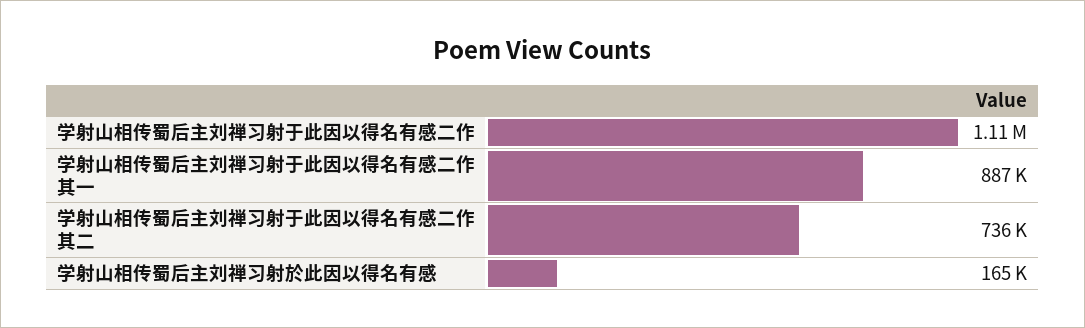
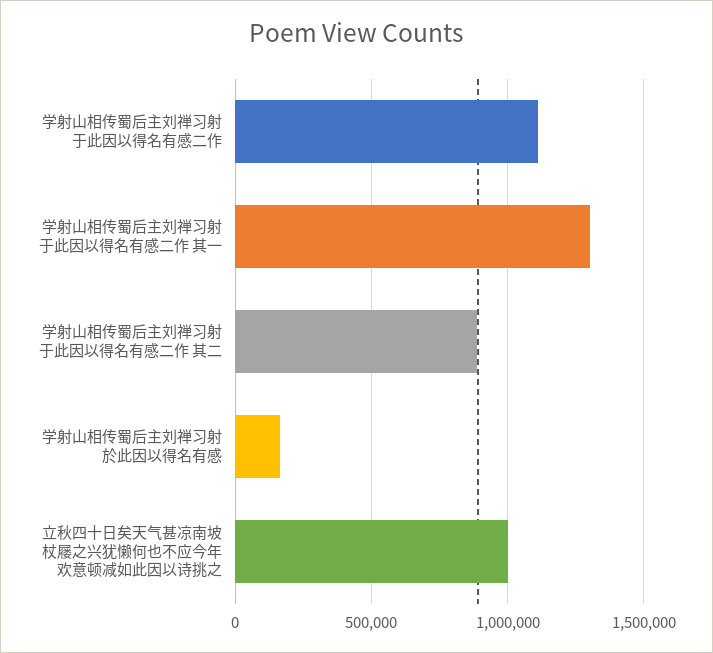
  {
    "学射山相传蜀后主刘禅习射于此因以得名有感二作": 1110000,
-   "学射山相传蜀后主刘禅习射于此因以得名有感二作 其一": 887000,
+   "学射山相传蜀后主刘禅习射于此因以得名有感二作 其一": 1300000,
-   "学射山相传蜀后主刘禅习射于此因以得名有感二作 其二": 736000,
+   "学射山相传蜀后主刘禅习射于此因以得名有感二作 其二": 900000,
-   "学射山相传蜀后主刘禅习射於此因以得名有感": 165000
+   "学射山相传蜀后主刘禅习射於此因以得名有感": 165000,
+   "立秋四十日矣天气甚凉南坡杖屦之兴犹懒何也不应今年欢意顿减如此因以诗挑之": 1000000
  }

